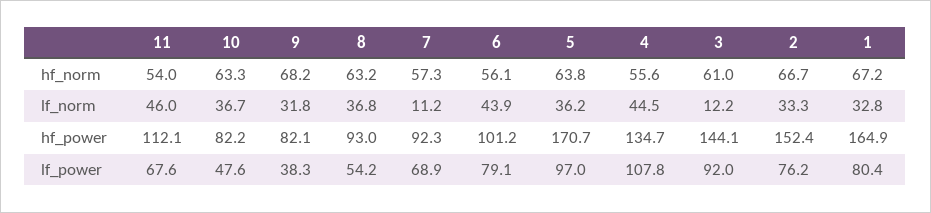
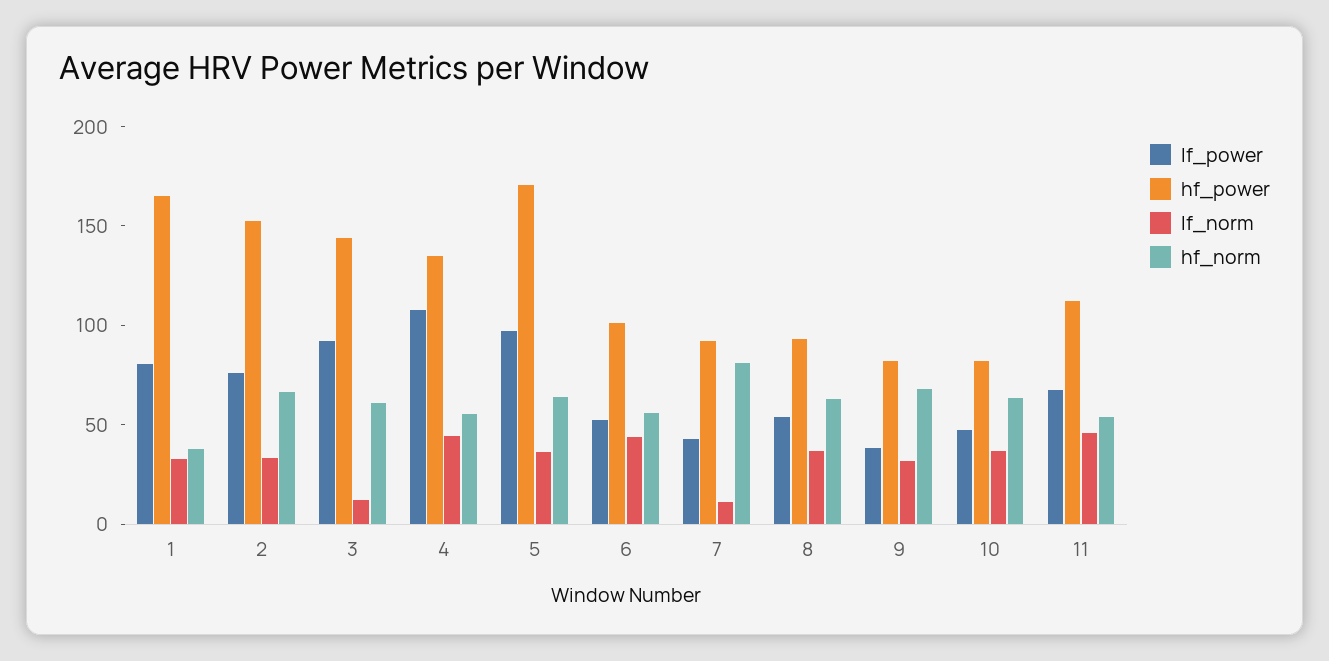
  {
    "hf_norm": {
      "11": 54,
      "10": 63.3,
      "9": 68.2,
      "8": 63.2,
-     "7": 57.3,
+     "7": 80,
      "6": 56.1,
      "5": 63.8,
      "4": 55.6,
      "3": 61,
      "2": 66.7,
-     "1": 67.2
+     "1": 40
    },
    "lf_norm": {
      "11": 46,
      "10": 36.7,
      "9": 31.8,
      "8": 36.8,
      "7": 11.2,
      "6": 43.9,
      "5": 36.2,
      "4": 44.5,
      "3": 12.2,
      "2": 33.3,
      "1": 32.8
    },
    "hf_power": {
      "11": 112.1,
      "10": 82.2,
      "9": 82.1,
      "8": 93,
      "7": 92.3,
      "6": 101.2,
      "5": 170.7,
      "4": 134.7,
      "3": 144.1,
      "2": 152.4,
      "1": 164.9
    },
    "lf_power": {
      "11": 67.6,
      "10": 47.6,
      "9": 38.3,
      "8": 54.2,
-     "7": 68.9,
+     "7": 40,
-     "6": 79.1,
+     "6": 50,
      "5": 97,
      "4": 107.8,
      "3": 92,
      "2": 76.2,
      "1": 80.4
    }
  }

